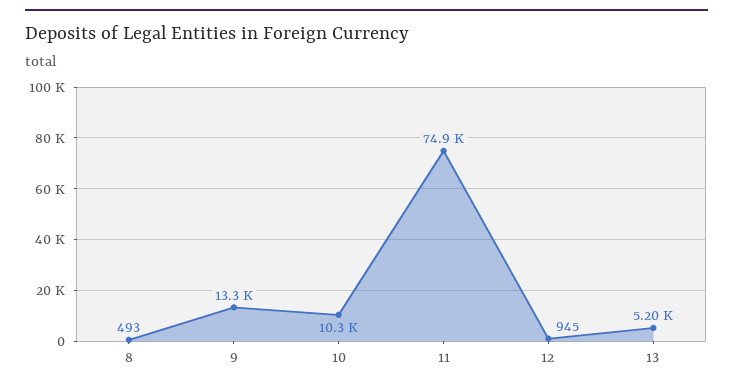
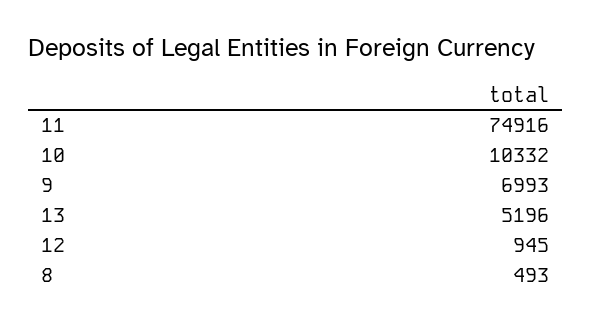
  {
    "8": 493,
-   "9": 13300,
+   "9": 6993,
    "10": 10332,
    "11": 74916,
    "12": 945,
    "13": 5196
  }

